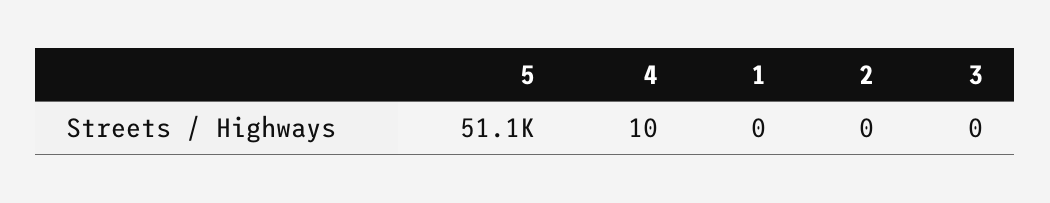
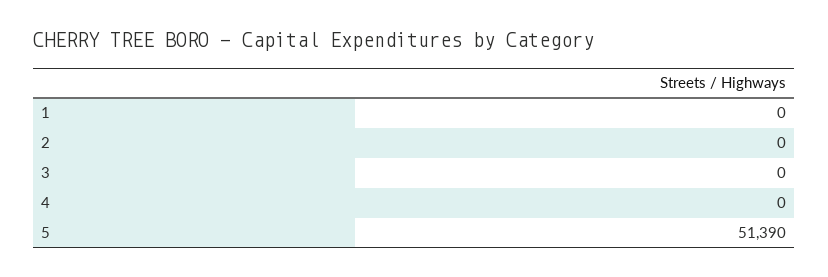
  {
-   "5": 51100,
+   "5": 51390,
-   "4": 10,
+   "4": 0,
    "1": 0,
    "2": 0,
    "3": 0
  }

